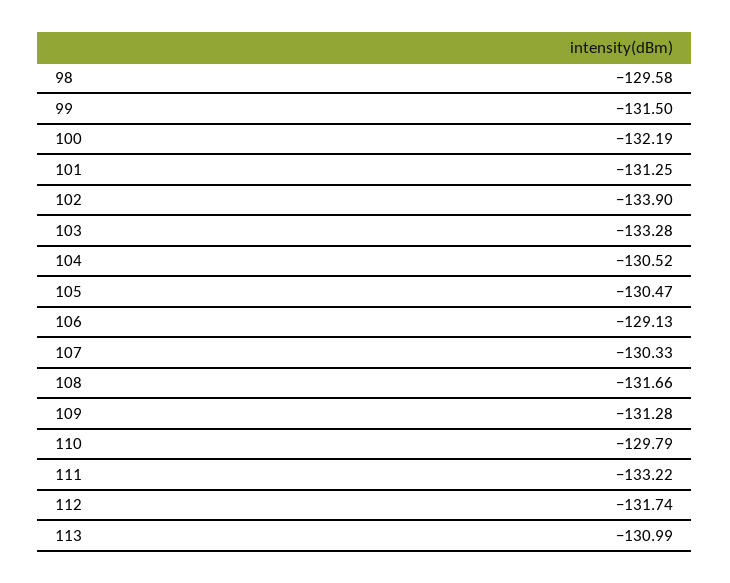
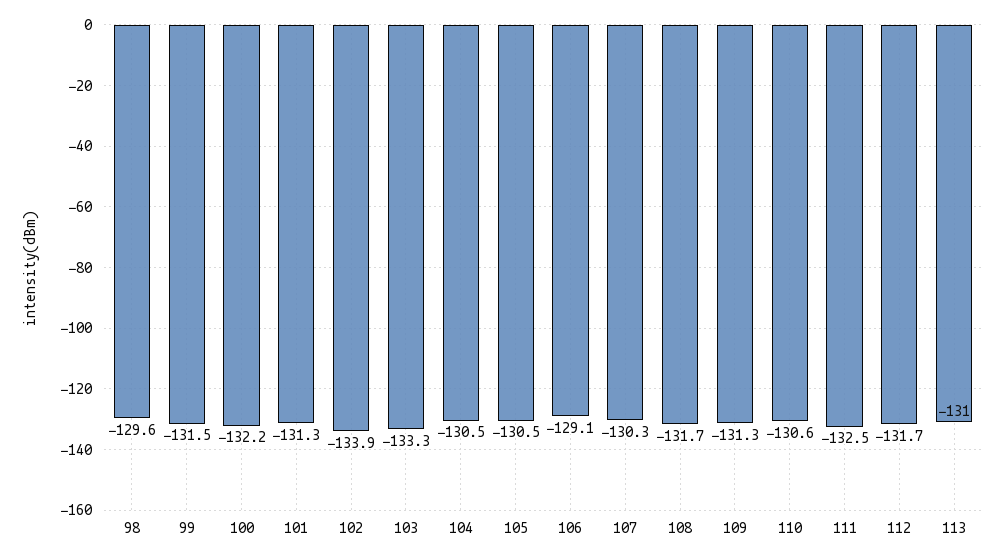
  {
    "98": -129.58,
    "99": -131.5,
    "100": -132.19,
    "101": -131.25,
    "102": -133.9,
    "103": -133.28,
    "104": -130.52,
    "105": -130.47,
    "106": -129.13,
    "107": -130.33,
    "108": -131.66,
    "109": -131.28,
-   "110": -129.79,
+   "110": -130.6,
-   "111": -133.22,
+   "111": -132.5,
    "112": -131.74,
    "113": -130.99
  }

